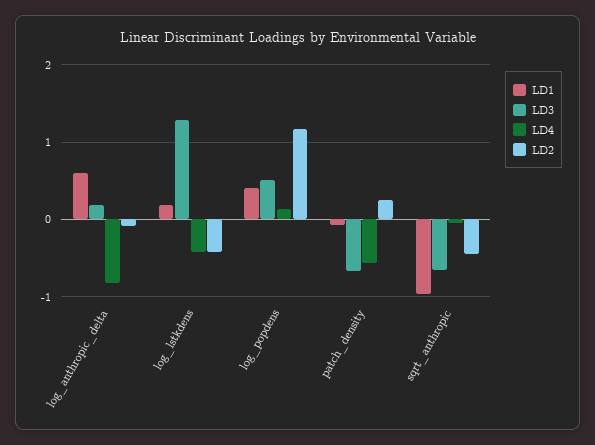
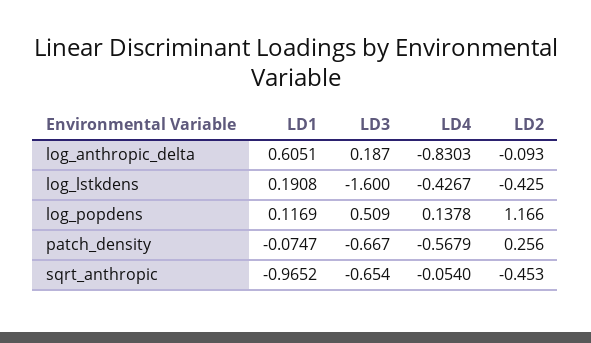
  {
    "LD1": {
      "log_anthropic_delta": 0.6051,
      "log_lstkdens": 0.1908,
-     "log_popdens": 0.4,
+     "log_popdens": 0.1169,
      "patch_density": -0.0747,
      "sqrt_anthropic": -0.9652
    },
    "LD3": {
      "log_anthropic_delta": 0.187,
-     "log_lstkdens": 1.3,
+     "log_lstkdens": -1.6,
      "log_popdens": 0.509,
      "patch_density": -0.667,
      "sqrt_anthropic": -0.654
    },
    "LD4": {
      "log_anthropic_delta": -0.8303,
      "log_lstkdens": -0.4267,
      "log_popdens": 0.1378,
      "patch_density": -0.5679,
      "sqrt_anthropic": -0.054
    },
    "LD2": {
      "log_anthropic_delta": -0.093,
      "log_lstkdens": -0.425,
      "log_popdens": 1.166,
      "patch_density": 0.256,
      "sqrt_anthropic": -0.453
    }
  }

